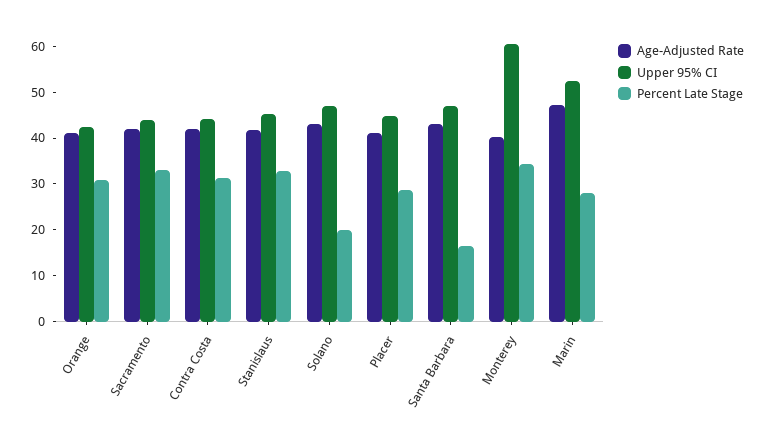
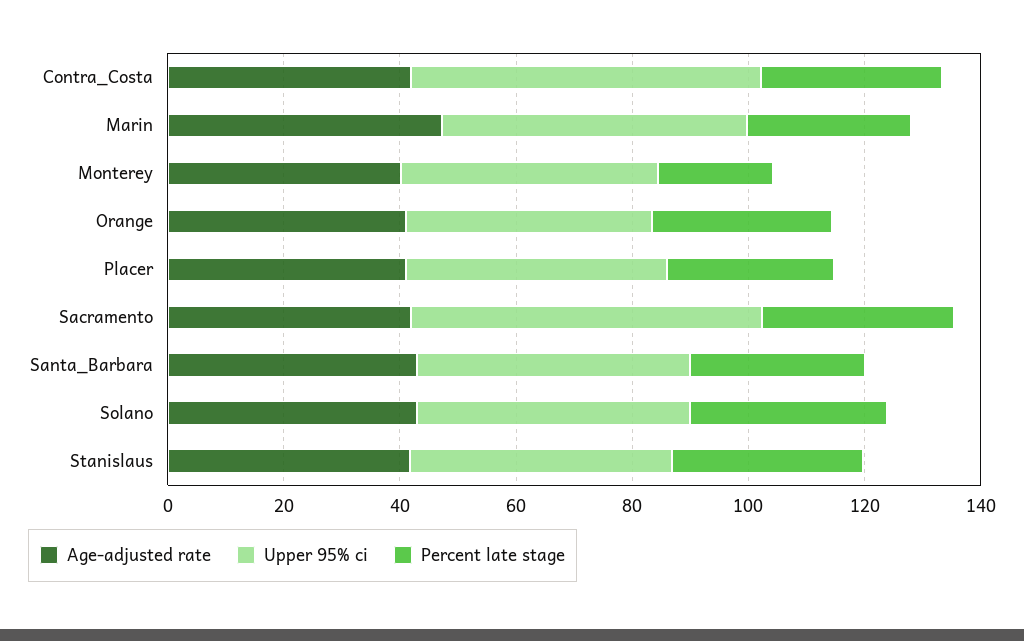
  {
    "Age-Adjusted Rate": {
      "Orange": 42,
      "Sacramento": 42,
      "Contra Costa": 42,
      "Stanislaus": 42,
      "Solano": 44,
      "Placer": 42,
      "Santa Barbara": 44,
      "Monterey": 40,
      "Marin": 48
    },
    "Upper 95% CI": {
      "Orange": 42,
-     "Sacramento": 44,
+     "Sacramento": 60,
-     "Contra Costa": 44,
+     "Contra Costa": 60,
      "Stanislaus": 46,
      "Solano": 46,
      "Placer": 44,
      "Santa Barbara": 48,
-     "Monterey": 60,
+     "Monterey": 45,
      "Marin": 52
    },
    "Percent Late Stage": {
      "Orange": 30,
      "Sacramento": 34,
      "Contra Costa": 32,
      "Stanislaus": 32,
-     "Solano": 20,
+     "Solano": 35,
      "Placer": 28,
-     "Santa Barbara": 16,
+     "Santa Barbara": 30,
-     "Monterey": 34,
+     "Monterey": 20,
      "Marin": 28
    }
  }

